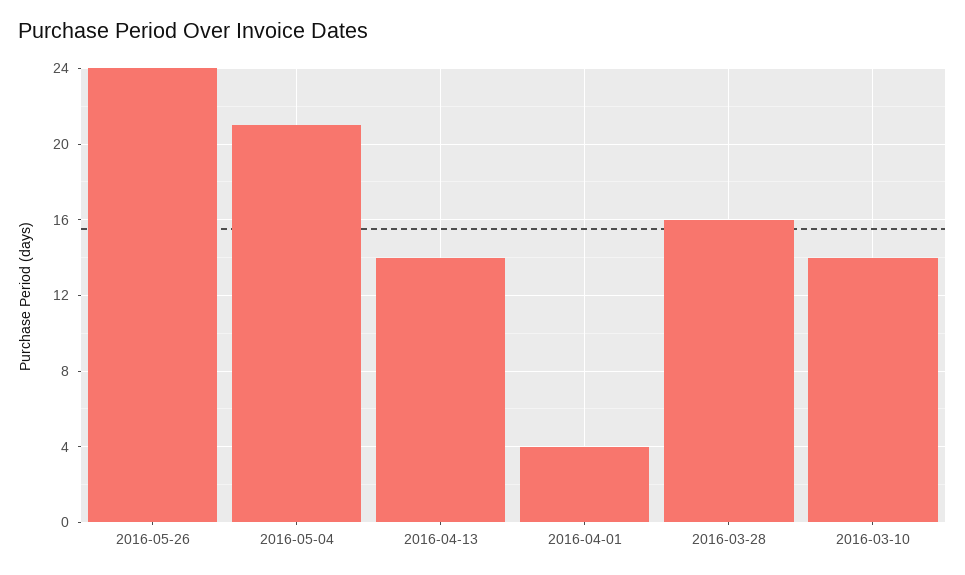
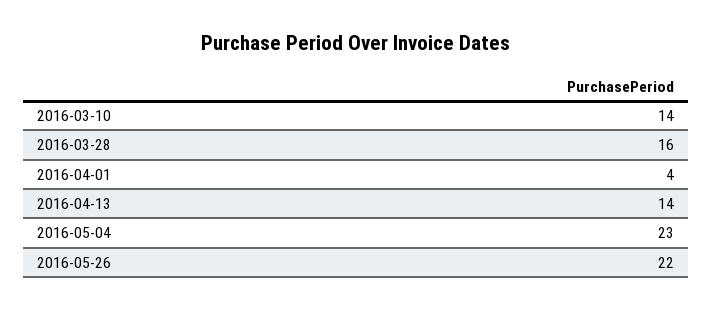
  {
-   "2016-05-26": 24,
+   "2016-05-26": 22,
-   "2016-05-04": 21,
+   "2016-05-04": 23,
    "2016-04-13": 14,
    "2016-04-01": 4,
    "2016-03-28": 16,
    "2016-03-10": 14
  }

